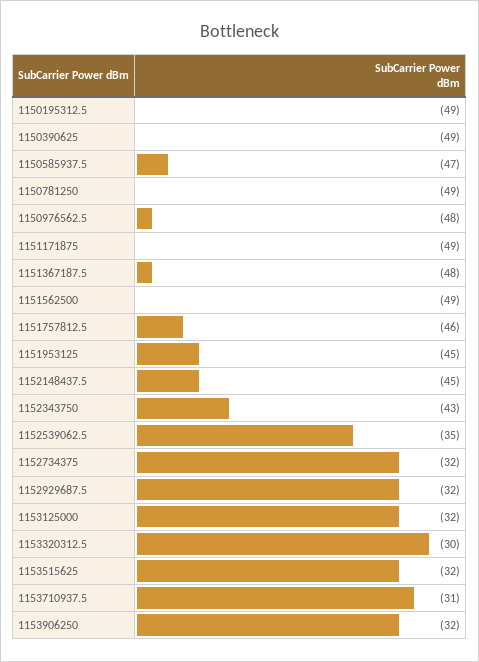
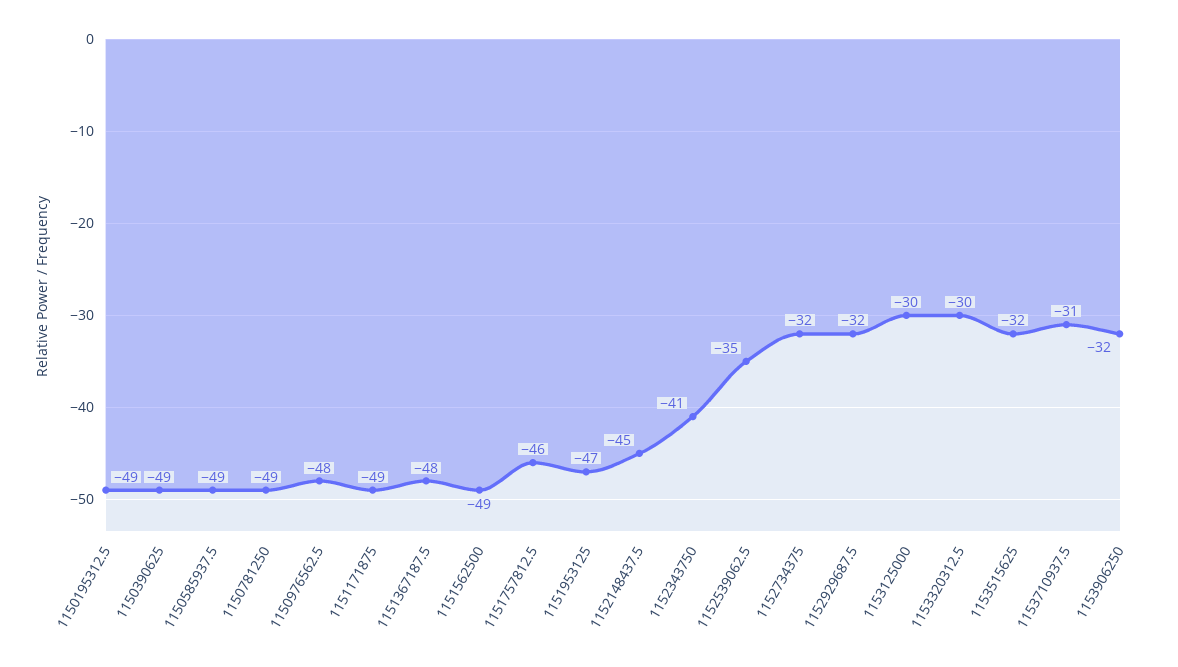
  {
    "1150195312.5": -49,
    "1150390625": -49,
-   "1150585937.5": -47,
+   "1150585937.5": -49,
    "1150781250": -49,
    "1150976562.5": -48,
    "1151171875": -49,
    "1151367187.5": -48,
    "1151562500": -49,
    "1151757812.5": -46,
-   "1151953125": -45,
+   "1151953125": -47,
    "1152148437.5": -45,
-   "1152343750": -43,
+   "1152343750": -41,
    "1152539062.5": -35,
    "1152734375": -32,
    "1152929687.5": -32,
-   "1153125000": -32,
+   "1153125000": -30,
    "1153320312.5": -30,
    "1153515625": -32,
    "1153710937.5": -31,
    "1153906250": -32
  }

